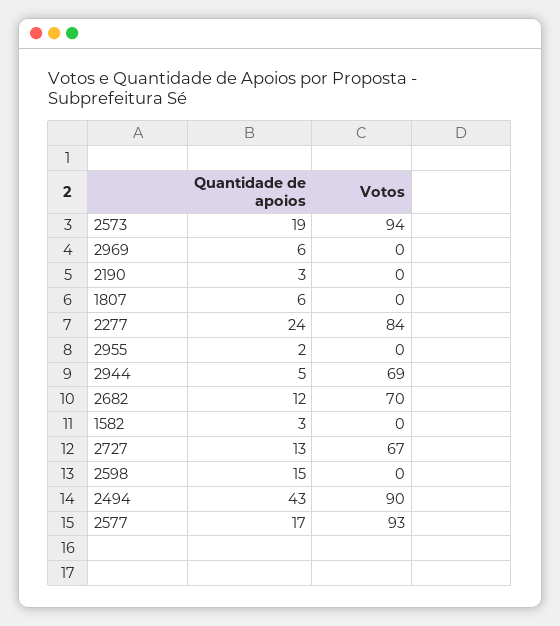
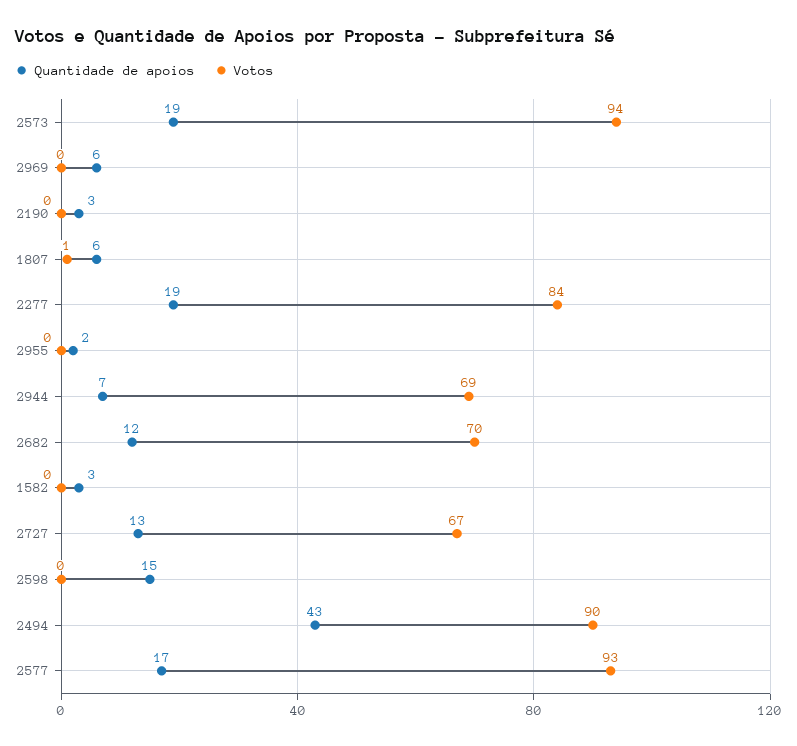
  {
    "Quantidade de apoios": {
      "2573": 19,
      "2969": 6,
      "2190": 3,
      "1807": 6,
-     "2277": 24,
+     "2277": 19,
      "2955": 2,
-     "2944": 5,
+     "2944": 7,
      "2682": 12,
      "1582": 3,
      "2727": 13,
      "2598": 15,
      "2494": 43,
      "2577": 17
    },
    "Votos": {
      "2573": 94,
      "2969": 0,
      "2190": 0,
-     "1807": 0,
+     "1807": 1,
      "2277": 84,
      "2955": 0,
      "2944": 69,
      "2682": 70,
      "1582": 0,
      "2727": 67,
      "2598": 0,
      "2494": 90,
      "2577": 93
    }
  }

